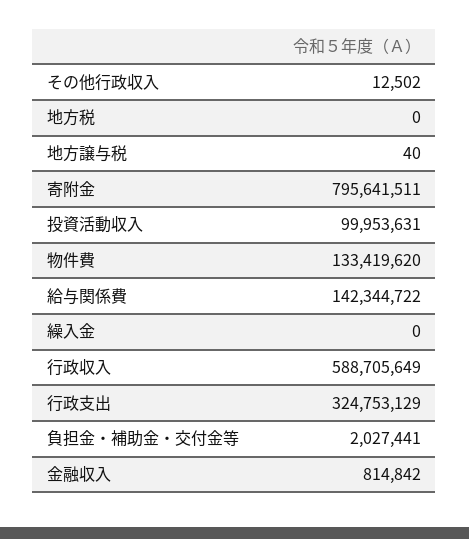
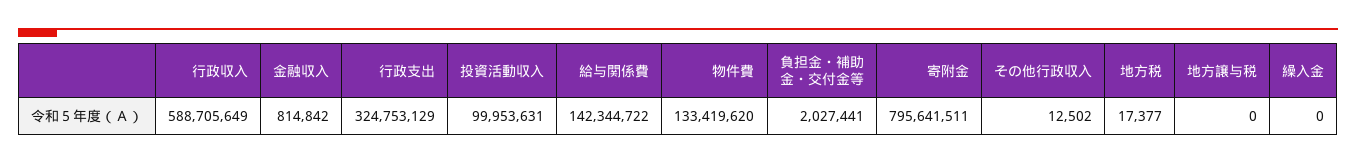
  {
    "その他行政収入": 12502,
-   "地方税": 0,
+   "地方税": 17377,
-   "地方譲与税": 40,
+   "地方譲与税": 0,
    "寄附金": 795641511,
    "投資活動収入": 99953631,
    "物件費": 133419620,
    "給与関係費": 142344722,
    "繰入金": 0,
    "行政収入": 588705649,
    "行政支出": 324753129,
    "負担金・補助金・交付金等": 2027441,
    "金融収入": 814842
  }

